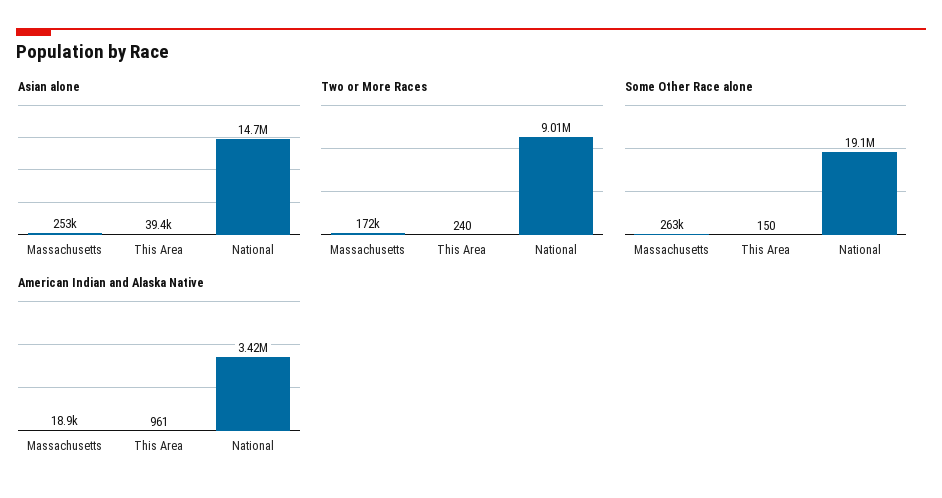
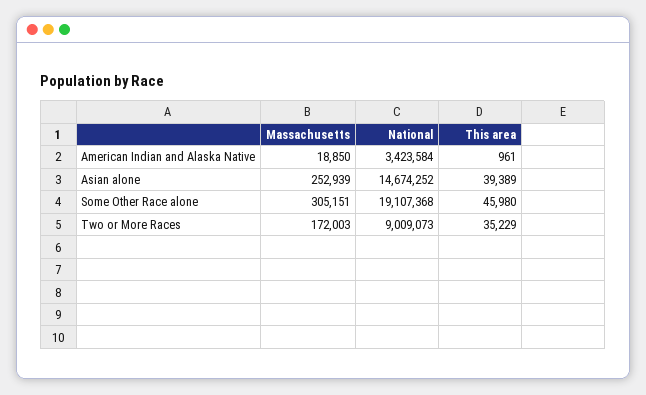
  {
    "Asian alone": {
      "Massachusetts": 252939,
      "This Area": 39389,
      "National": 14674252
    },
    "Two or More Races": {
      "Massachusetts": 172003,
-     "This Area": 240,
+     "This Area": 35229,
      "National": 9009073
    },
    "Some Other Race alone": {
-     "Massachusetts": 263000,
+     "Massachusetts": 305151,
-     "This Area": 150,
+     "This Area": 45980,
      "National": 19107368
    },
    "American Indian and Alaska Native": {
      "Massachusetts": 18850,
      "This Area": 961,
      "National": 3423584
    }
  }

